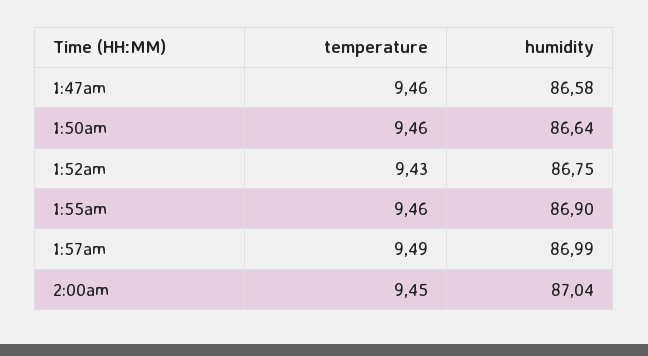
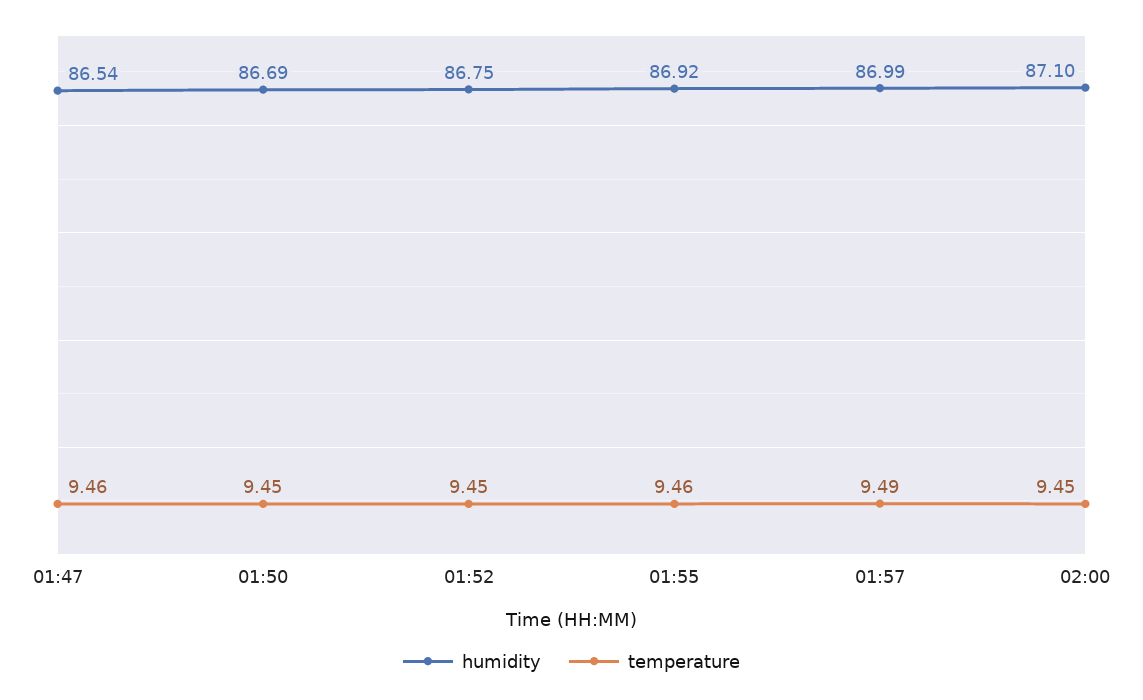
  {
    "temperature": {
      "1:47am": 9.46,
-     "1:50am": 9.46,
+     "1:50am": 9.45,
-     "1:52am": 9.43,
+     "1:52am": 9.45,
      "1:55am": 9.46,
      "1:57am": 9.49,
      "2:00am": 9.45
    },
    "humidity": {
-     "1:47am": 86.58,
+     "1:47am": 86.54,
-     "1:50am": 86.64,
+     "1:50am": 86.69,
      "1:52am": 86.75,
-     "1:55am": 86.9,
+     "1:55am": 86.92,
      "1:57am": 86.99,
-     "2:00am": 87.04
+     "2:00am": 87.1
    }
  }

